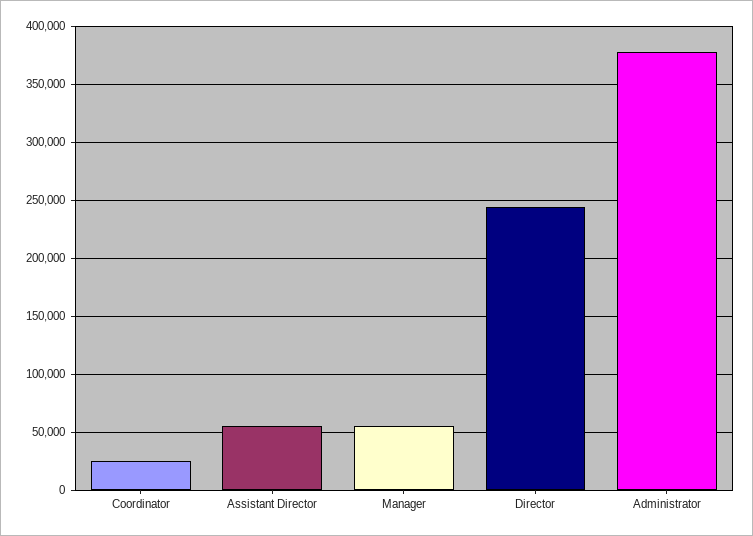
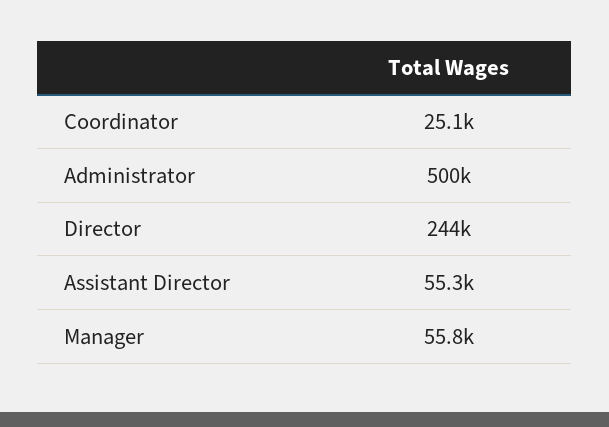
  {
    "Coordinator": 25100,
    "Assistant Director": 55300,
    "Manager": 55800,
    "Director": 244000,
-   "Administrator": 380000
+   "Administrator": 500000
  }

